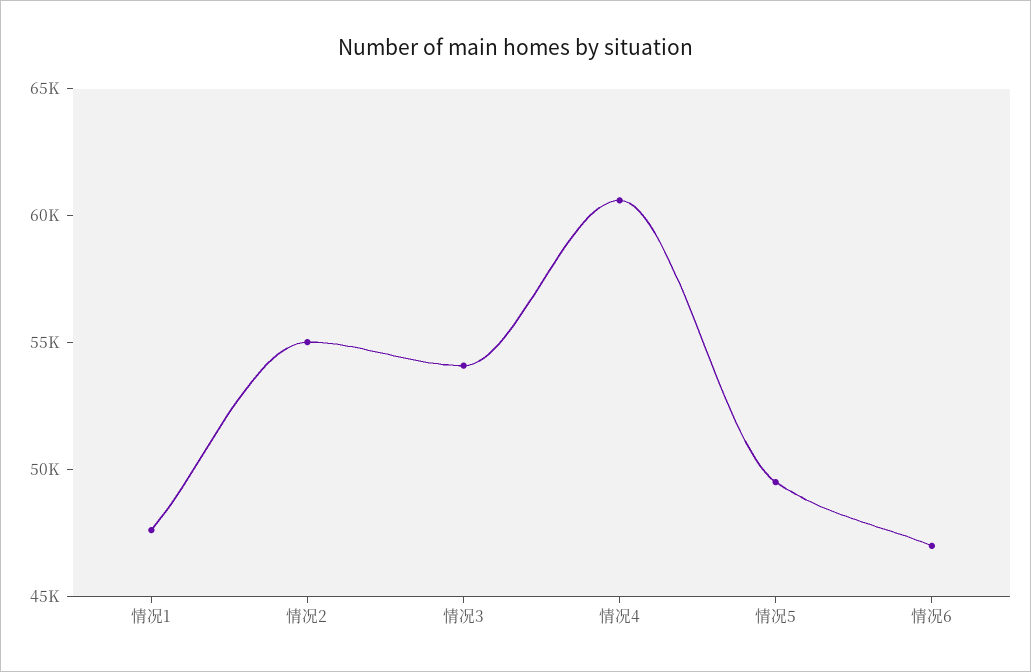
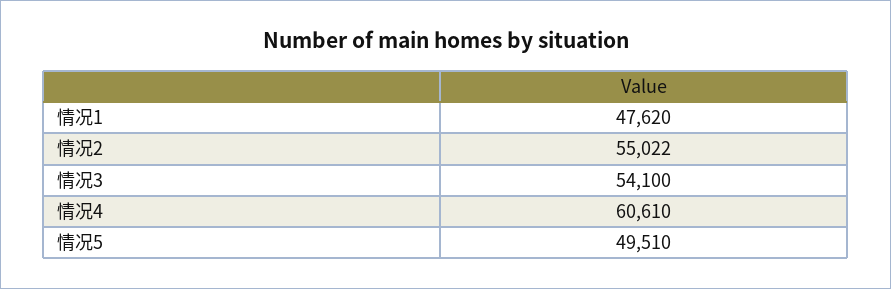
  {
    "情况1": 47620,
    "情况2": 55022,
    "情况3": 54100,
    "情况4": 60610,
-   "情况5": 49510,
+   "情况5": 49510
-   "情况6": 47000
  }

